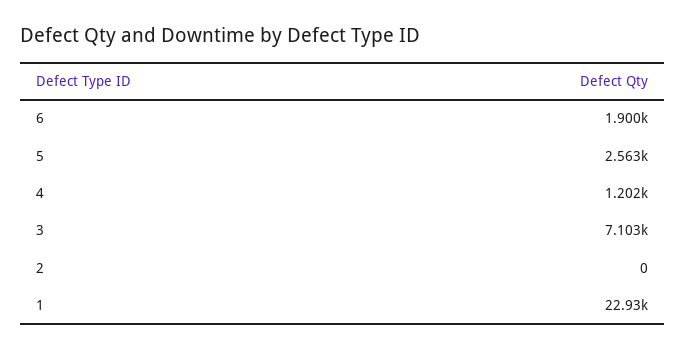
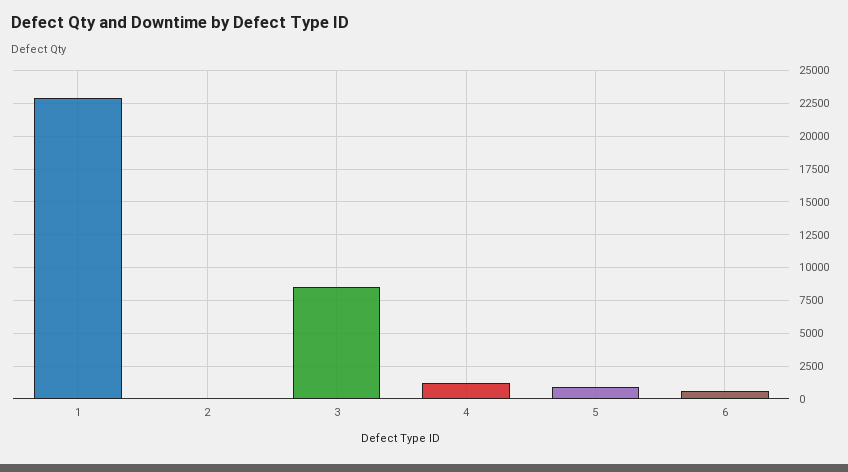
  {
-   "6": 1900,
+   "6": 500,
-   "5": 2563,
+   "5": 1000,
    "4": 1202,
-   "3": 7103,
+   "3": 8500,
    "2": 0,
    "1": 22930
  }

